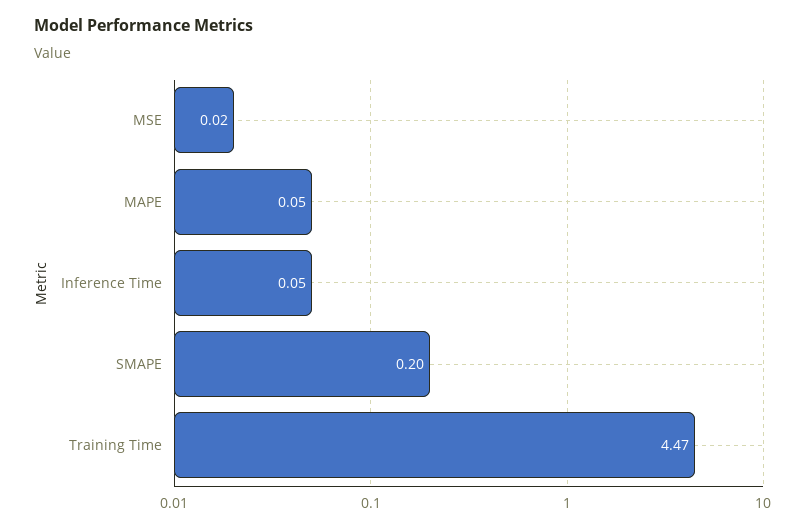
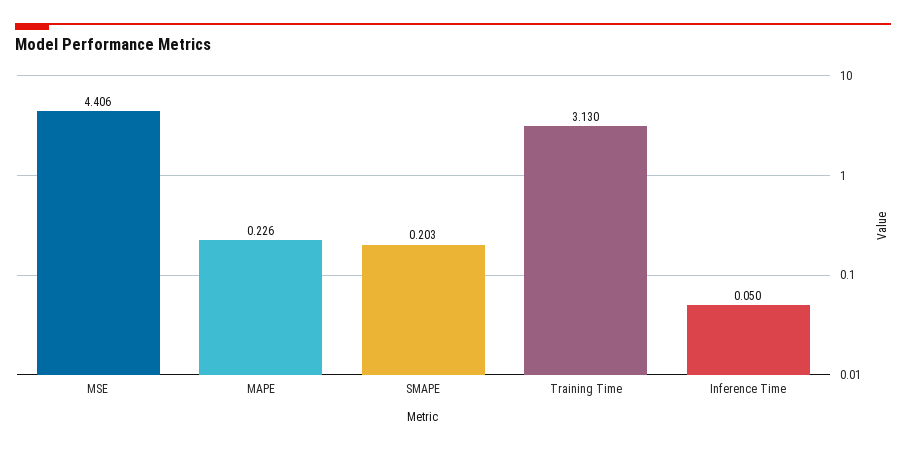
  {
-   "MSE": 0.02,
+   "MSE": 4.406,
-   "MAPE": 0.05,
+   "MAPE": 0.226,
    "Inference Time": 0.05,
    "SMAPE": 0.203,
-   "Training Time": 4.47
+   "Training Time": 3.13
  }

